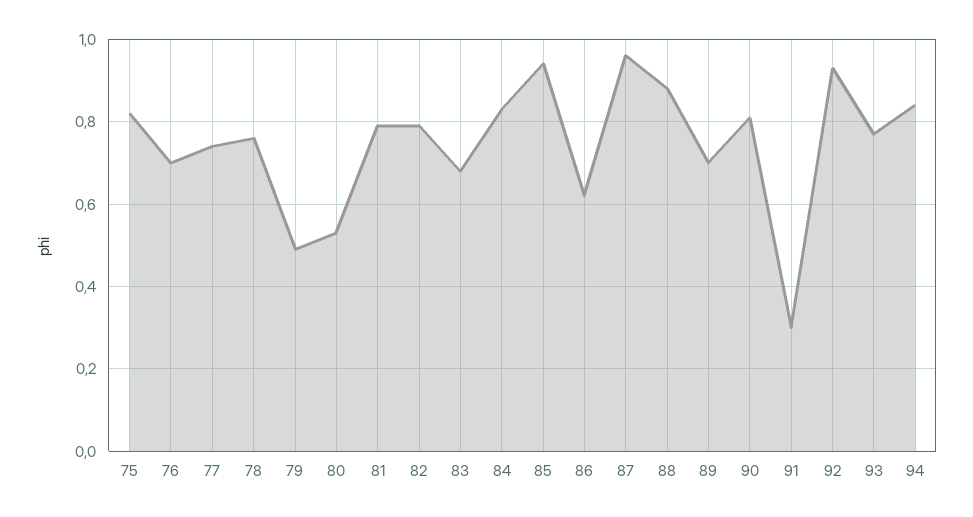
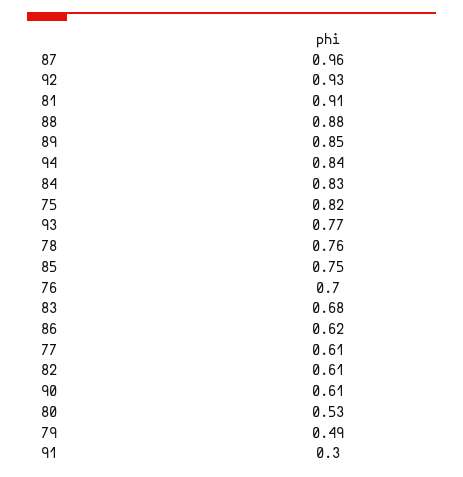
  {
    "75": 0.82,
    "76": 0.7,
-   "77": 0.75,
+   "77": 0.61,
    "78": 0.76,
    "79": 0.49,
    "80": 0.53,
-   "81": 0.8,
+   "81": 0.91,
-   "82": 0.8,
+   "82": 0.61,
    "83": 0.68,
    "84": 0.83,
-   "85": 0.95,
+   "85": 0.75,
    "86": 0.62,
    "87": 0.96,
    "88": 0.88,
-   "89": 0.7,
+   "89": 0.85,
-   "90": 0.8,
+   "90": 0.61,
    "91": 0.3,
    "92": 0.93,
    "93": 0.77,
    "94": 0.84
  }

